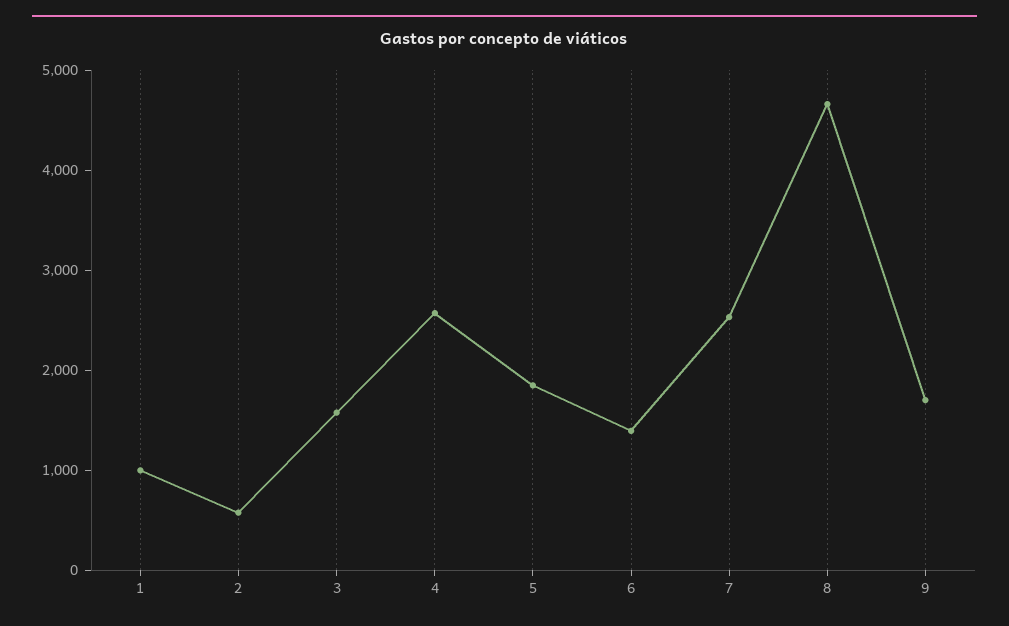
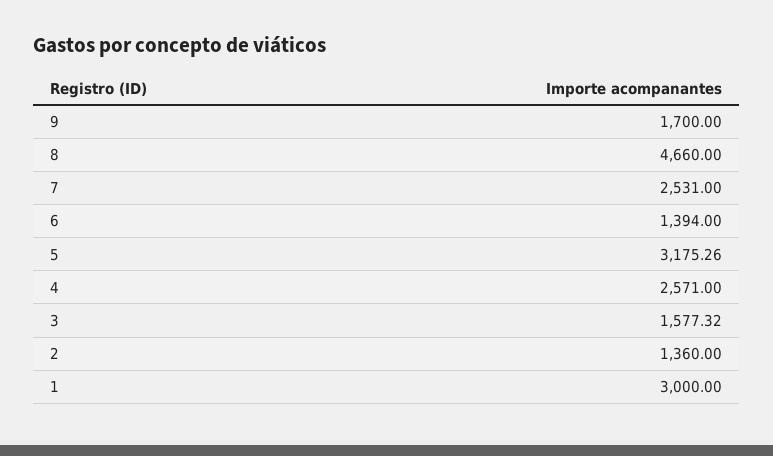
  {
-   "1": 1000,
+   "1": 3000,
-   "2": 600,
+   "2": 1360,
    "3": 1577.32,
    "4": 2571,
-   "5": 1800,
+   "5": 3175.26,
    "6": 1394,
    "7": 2531,
    "8": 4660,
    "9": 1700
  }

